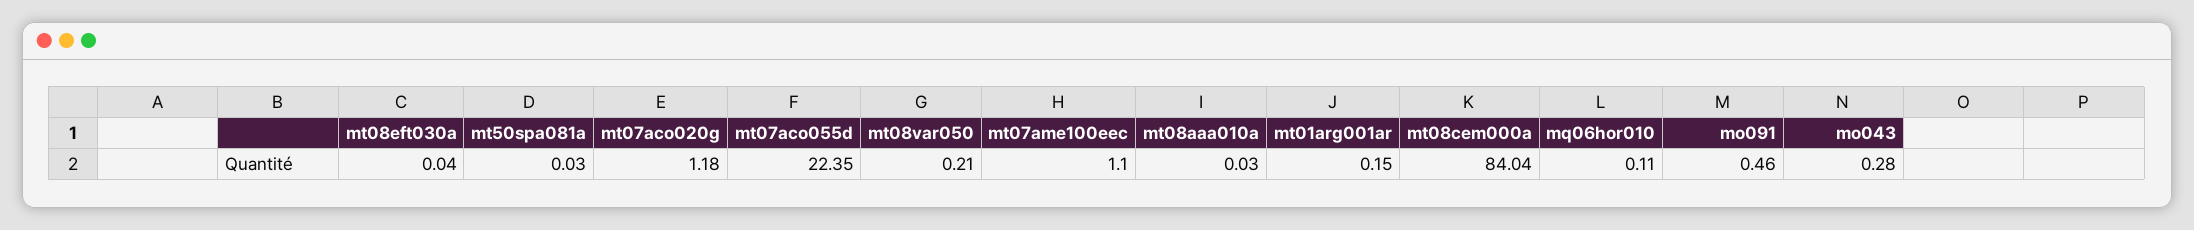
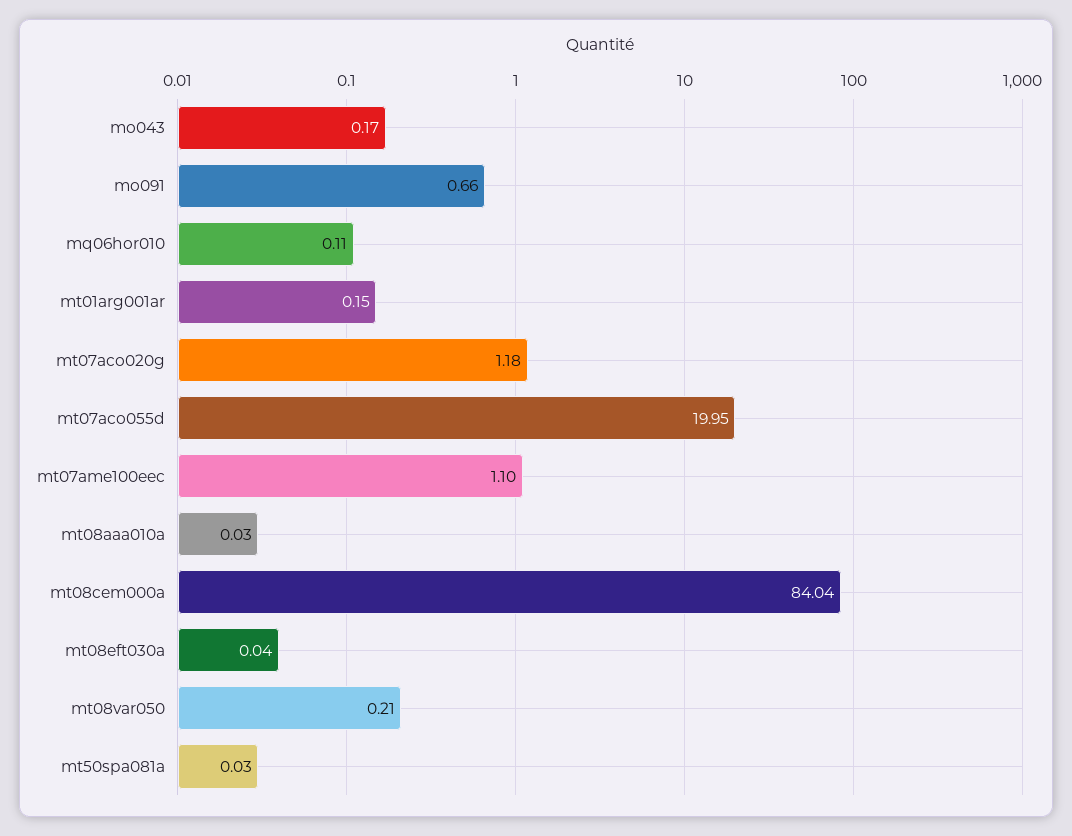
  {
    "mt08eft030a": 0.04,
    "mt50spa081a": 0.03,
    "mt07aco020g": 1.18,
-   "mt07aco055d": 22.35,
+   "mt07aco055d": 19.95,
    "mt08var050": 0.21,
    "mt07ame100eec": 1.1,
    "mt08aaa010a": 0.03,
    "mt01arg001ar": 0.15,
    "mt08cem000a": 84.04,
    "mq06hor010": 0.11,
-   "mo091": 0.46,
+   "mo091": 0.66,
-   "mo043": 0.28
+   "mo043": 0.17
  }

